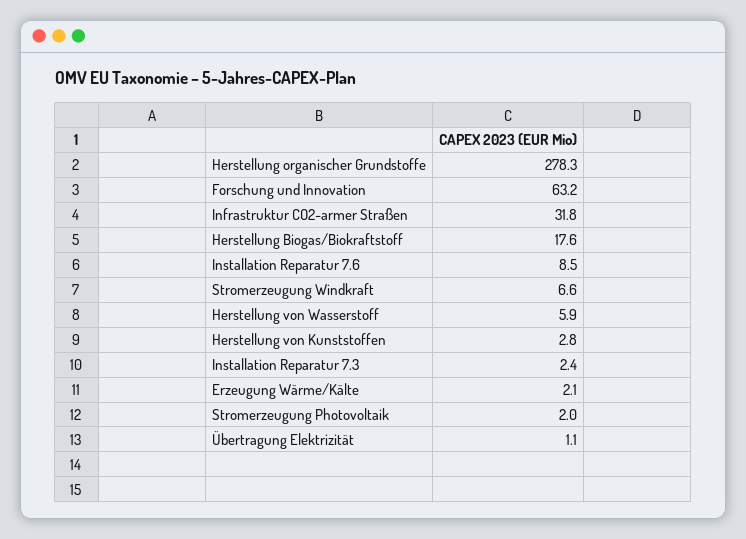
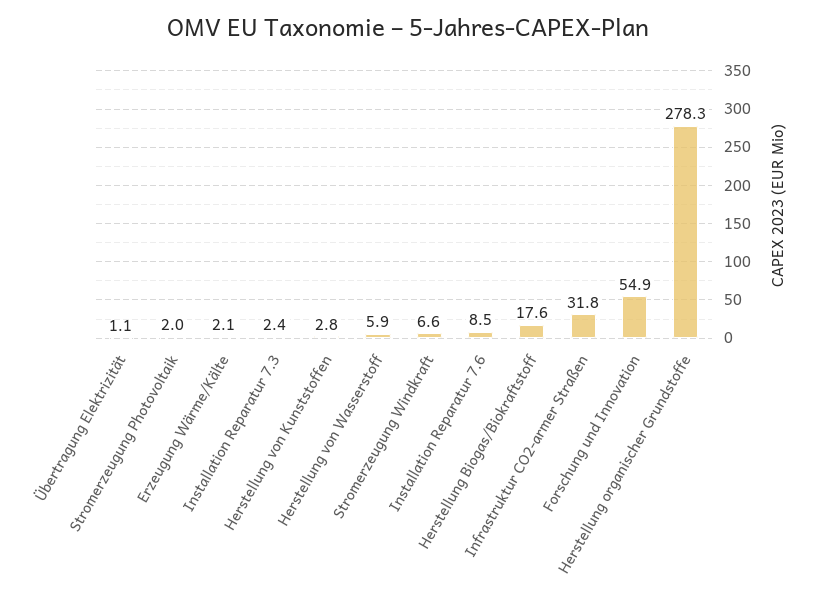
  {
    "Herstellung organischer Grundstoffe": 278.3,
-   "Forschung und Innovation": 63.2,
+   "Forschung und Innovation": 54.9,
    "Infrastruktur CO2-armer Straßen": 31.8,
    "Herstellung Biogas/Biokraftstoff": 17.6,
    "Installation Reparatur 7.6": 8.5,
    "Stromerzeugung Windkraft": 6.6,
    "Herstellung von Wasserstoff": 5.9,
    "Herstellung von Kunststoffen": 2.8,
    "Installation Reparatur 7.3": 2.4,
    "Erzeugung Wärme/Kälte": 2.1,
    "Stromerzeugung Photovoltaik": 2,
    "Übertragung Elektrizität": 1.1
  }

